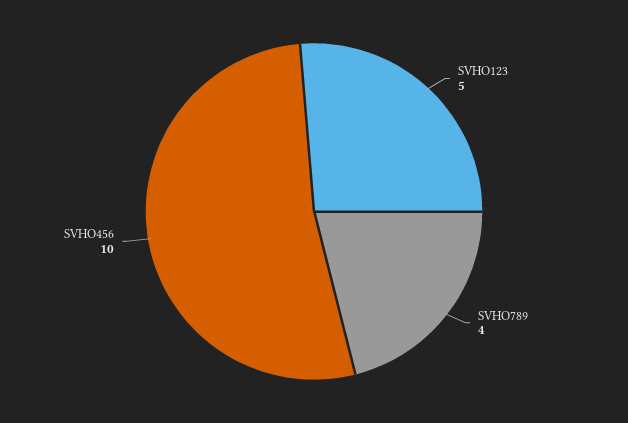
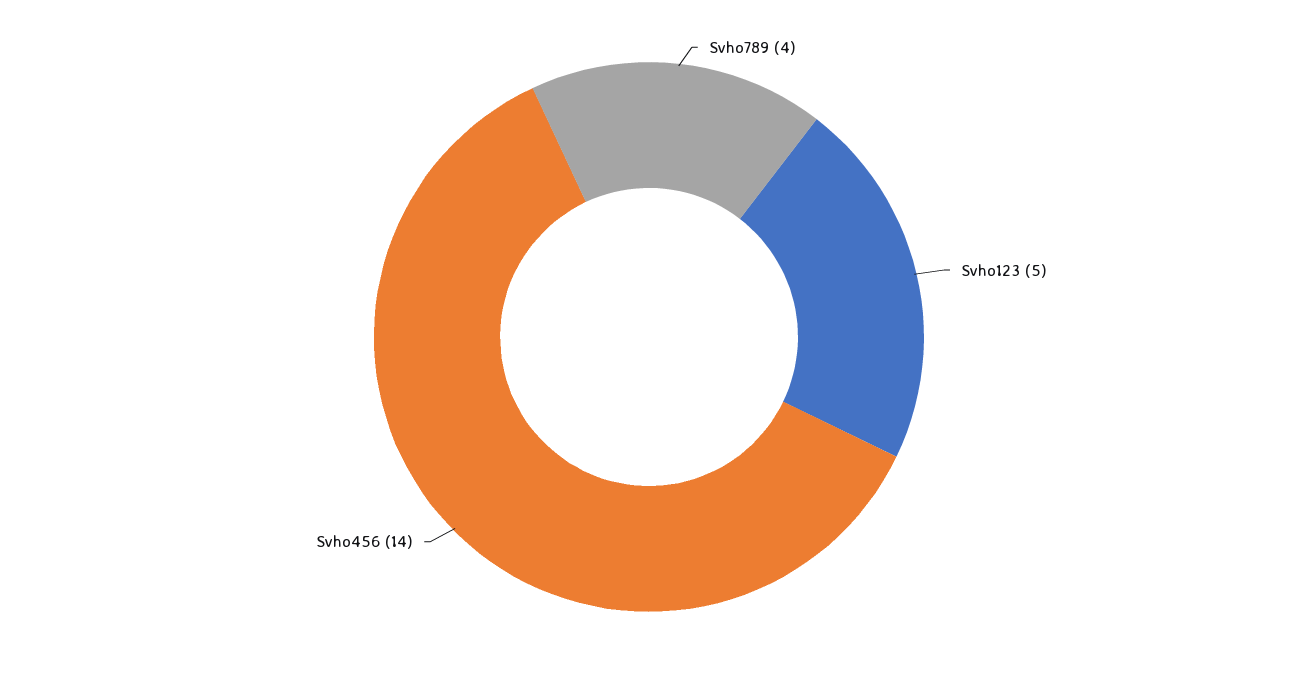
  {
    "SVHO123": 5,
    "SVHO789": 4,
-   "SVHO456": 10
+   "SVHO456": 14
  }

